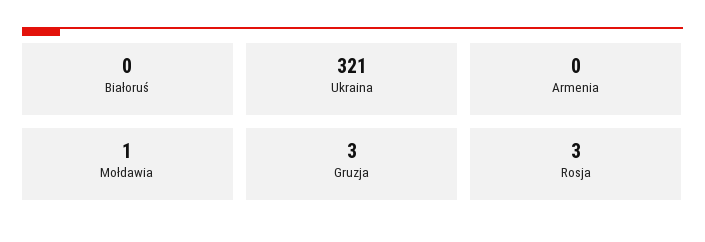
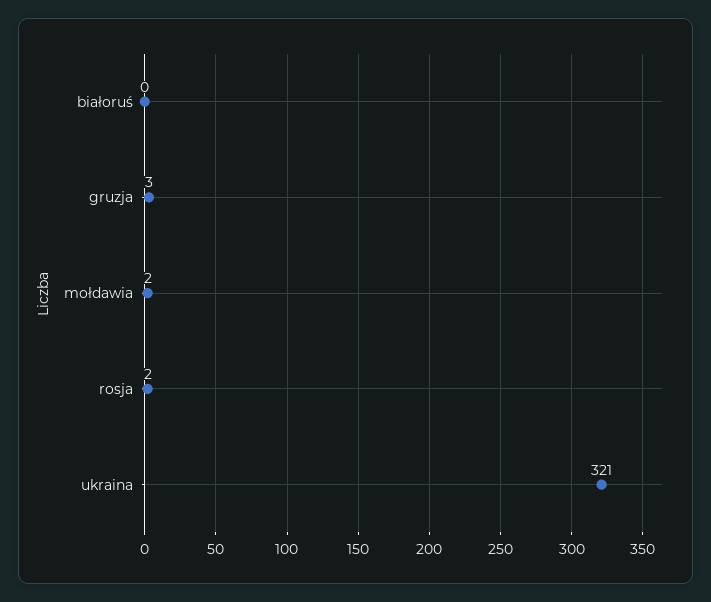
  {
    "Białoruś": 0,
    "Ukraina": 321,
-   "Armenia": 0,
-   "Mołdawia": 1,
+   "Mołdawia": 2,
    "Gruzja": 3,
-   "Rosja": 3
+   "Rosja": 2
  }

